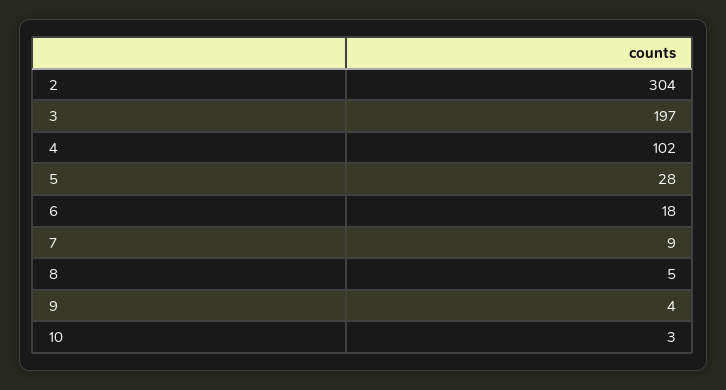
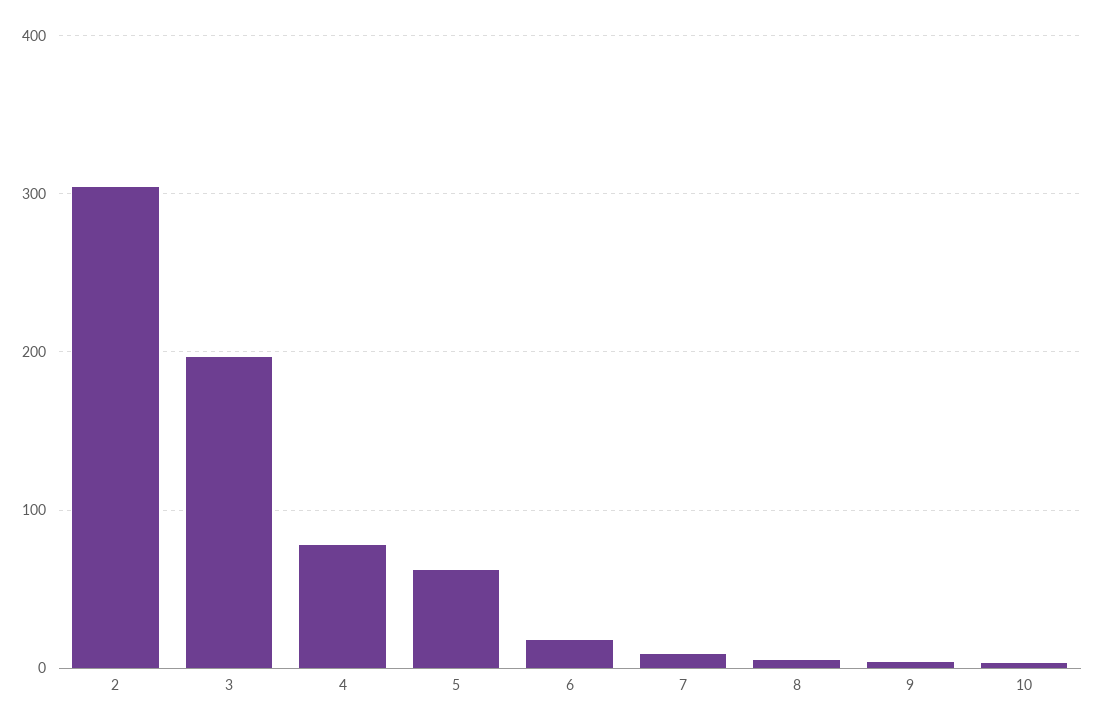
  {
    "2": 304,
    "3": 197,
-   "4": 102,
+   "4": 80,
-   "5": 28,
+   "5": 60,
    "6": 18,
    "7": 9,
    "8": 5,
    "9": 4,
    "10": 3
  }

